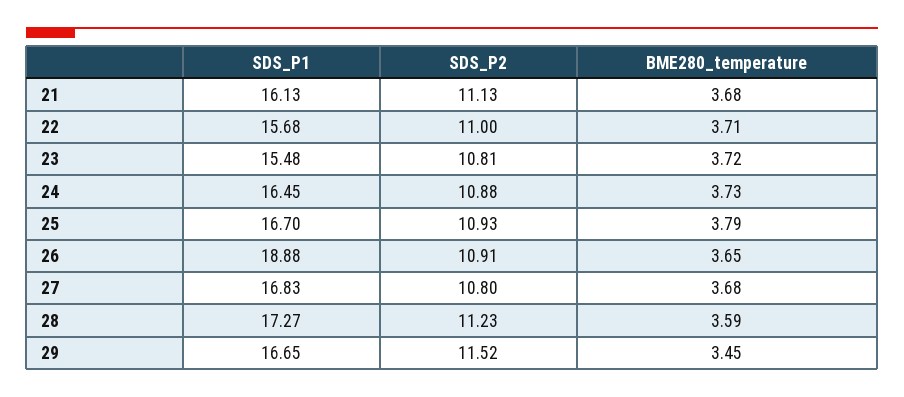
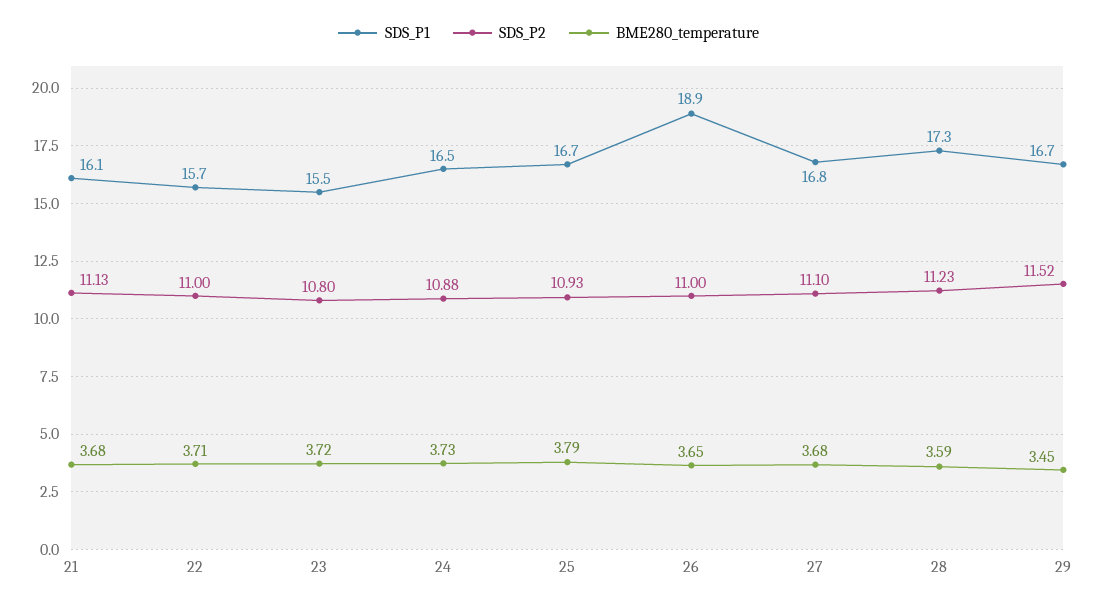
  {
    "SDS_P1": {
      "21": 16.13,
      "22": 15.68,
      "23": 15.48,
      "24": 16.45,
      "25": 16.7,
      "26": 18.88,
      "27": 16.83,
      "28": 17.27,
      "29": 16.65
    },
    "SDS_P2": {
      "21": 11.13,
      "22": 11,
-     "23": 10.81,
+     "23": 10.8,
      "24": 10.88,
      "25": 10.93,
-     "26": 10.91,
+     "26": 11,
-     "27": 10.8,
+     "27": 11.1,
      "28": 11.23,
      "29": 11.52
    },
    "BME280_temperature": {
      "21": 3.68,
      "22": 3.71,
      "23": 3.72,
      "24": 3.73,
      "25": 3.79,
      "26": 3.65,
      "27": 3.68,
      "28": 3.59,
      "29": 3.45
    }
  }

